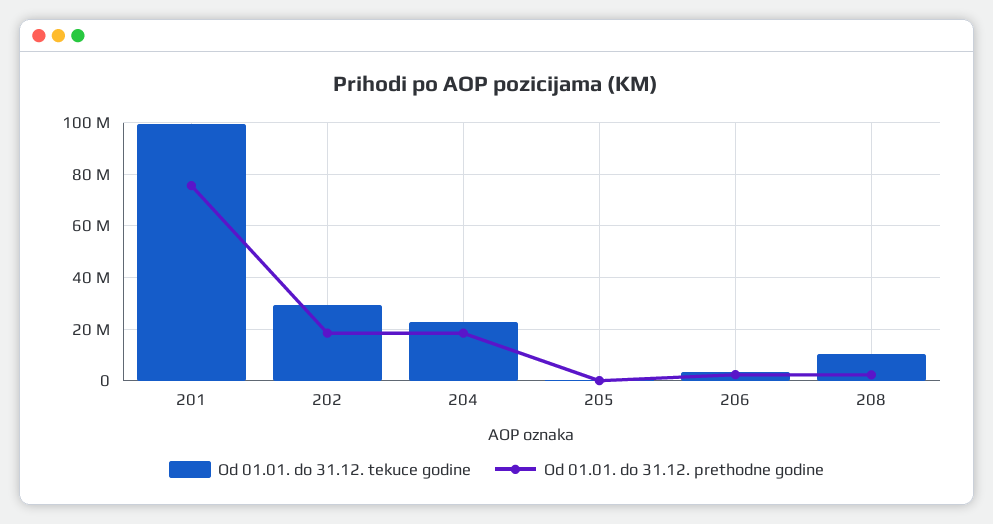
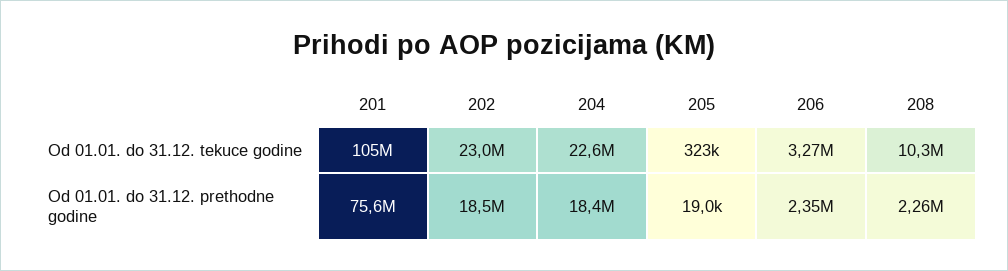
  {
    "Od 01.01. do 31.12. tekuce godine": {
-     "201": 100000000,
+     "201": 105000000,
-     "202": 30000000,
+     "202": 23000000,
      "204": 22600000,
      "205": 323000,
      "206": 3270000,
      "208": 10300000
    },
    "Od 01.01. do 31.12. prethodne godine": {
      "201": 75600000,
      "202": 18500000,
      "204": 18400000,
      "205": 19000,
      "206": 2350000,
      "208": 2260000
    }
  }

